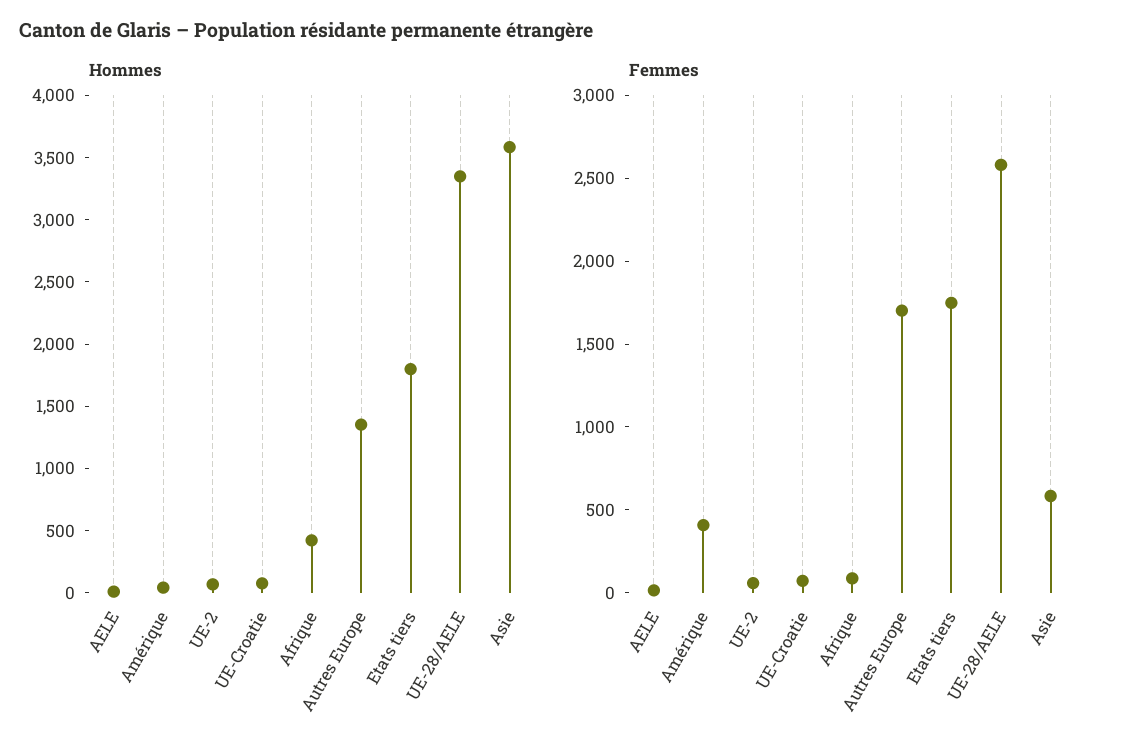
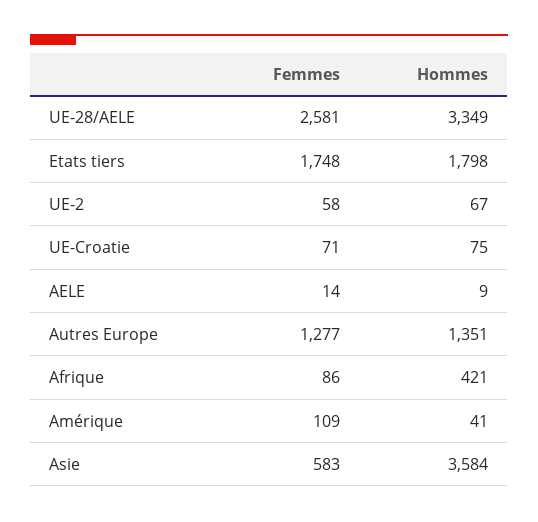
  {
    "Hommes": {
      "AELE": 9,
      "Amérique": 41,
      "UE-2": 67,
      "UE-Croatie": 75,
      "Afrique": 421,
      "Autres Europe": 1351,
      "Etats tiers": 1798,
      "UE-28/AELE": 3349,
      "Asie": 3584
    },
    "Femmes": {
      "AELE": 14,
-     "Amérique": 400,
+     "Amérique": 109,
      "UE-2": 58,
      "UE-Croatie": 71,
      "Afrique": 86,
-     "Autres Europe": 1700,
+     "Autres Europe": 1277,
      "Etats tiers": 1748,
      "UE-28/AELE": 2581,
      "Asie": 583
    }
  }

